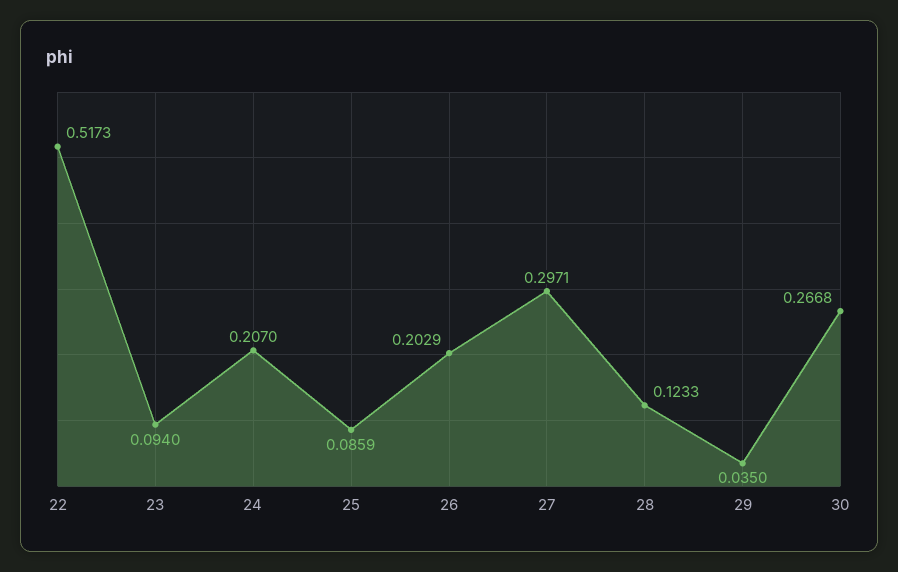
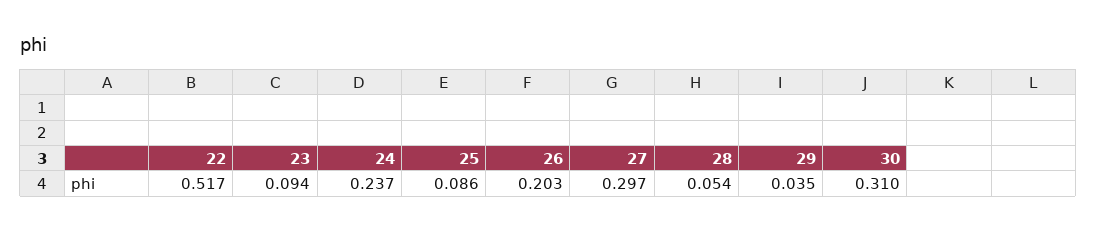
  {
    "22": 0.5173,
    "23": 0.094,
-   "24": 0.207,
+   "24": 0.237,
    "25": 0.0859,
    "26": 0.2029,
    "27": 0.2971,
-   "28": 0.1233,
+   "28": 0.054,
    "29": 0.035,
-   "30": 0.2668
+   "30": 0.31
  }

